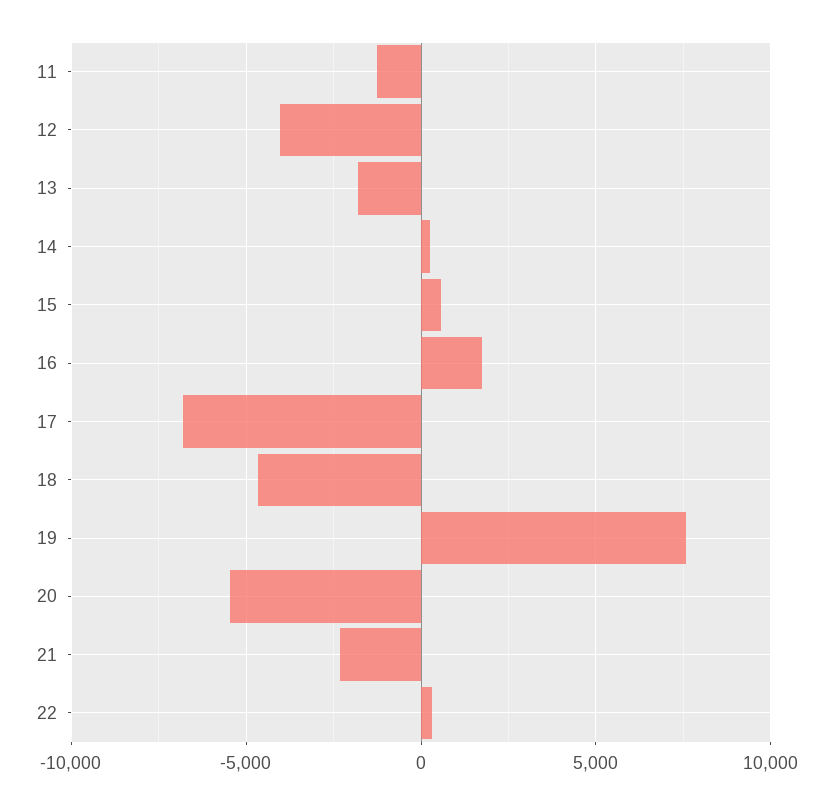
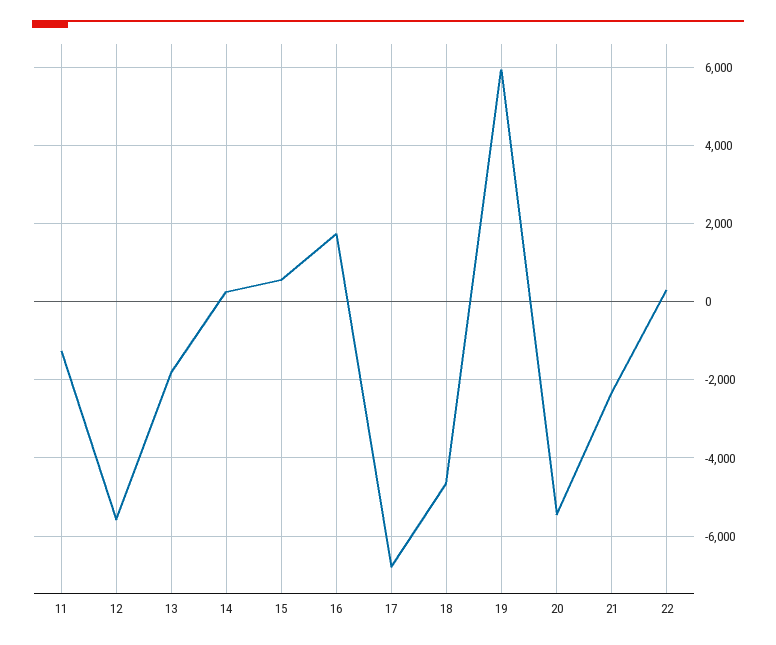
  {
    "11": -1200,
-   "12": -4000,
+   "12": -5600,
    "13": -1800,
    "14": 200,
    "15": 600,
    "16": 1800,
    "17": -6800,
    "18": -4600,
-   "19": 7500,
+   "19": 6000,
    "20": -5400,
    "21": -2400,
    "22": 400
  }

